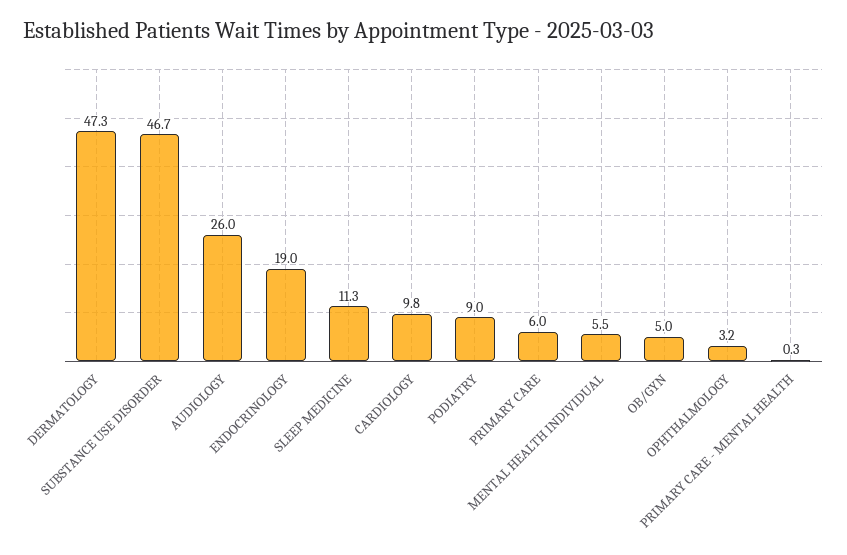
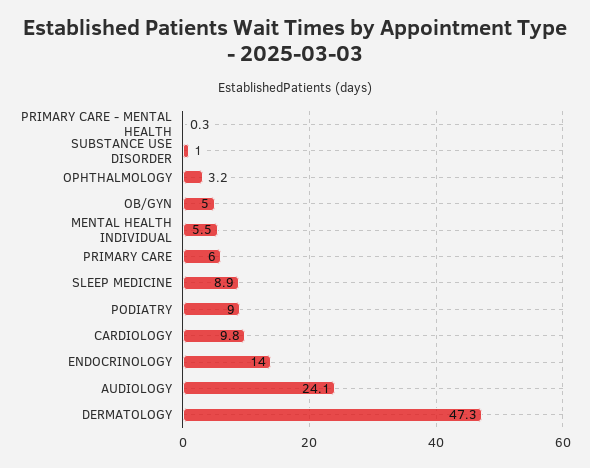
  {
    "DERMATOLOGY": 47.3,
-   "SUBSTANCE USE DISORDER": 46.7,
+   "SUBSTANCE USE DISORDER": 1,
-   "AUDIOLOGY": 26,
+   "AUDIOLOGY": 24.1,
-   "ENDOCRINOLOGY": 19,
+   "ENDOCRINOLOGY": 14,
-   "SLEEP MEDICINE": 11.3,
+   "SLEEP MEDICINE": 8.9,
    "CARDIOLOGY": 9.8,
    "PODIATRY": 9,
    "PRIMARY CARE": 6,
    "MENTAL HEALTH INDIVIDUAL": 5.5,
    "OB/GYN": 5,
    "OPHTHALMOLOGY": 3.2,
    "PRIMARY CARE - MENTAL HEALTH": 0.3
  }

